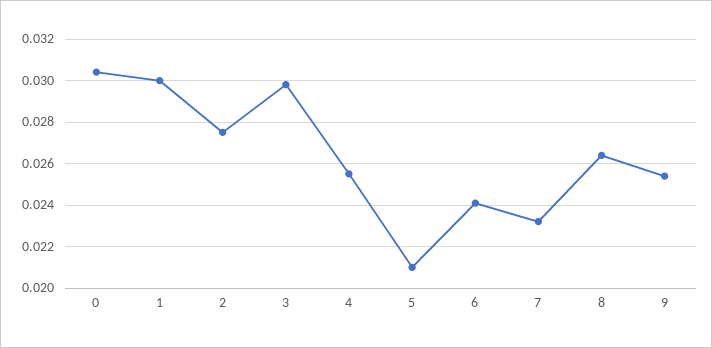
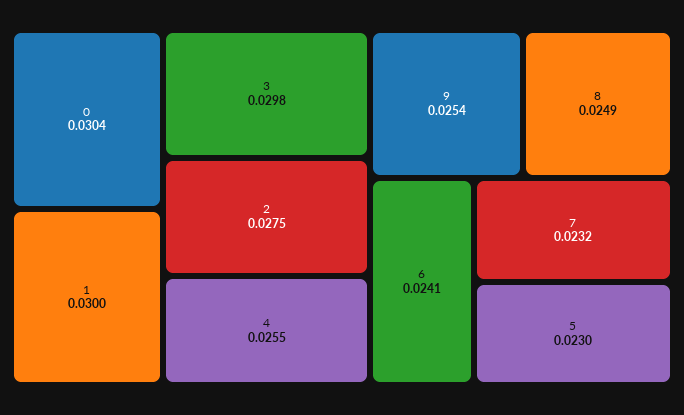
  {
    "0": 0.0304,
    "1": 0.03,
    "2": 0.0275,
    "3": 0.0298,
    "4": 0.0255,
-   "5": 0.021,
+   "5": 0.023,
    "6": 0.0241,
    "7": 0.0232,
-   "8": 0.0265,
+   "8": 0.0249,
    "9": 0.0254
  }

